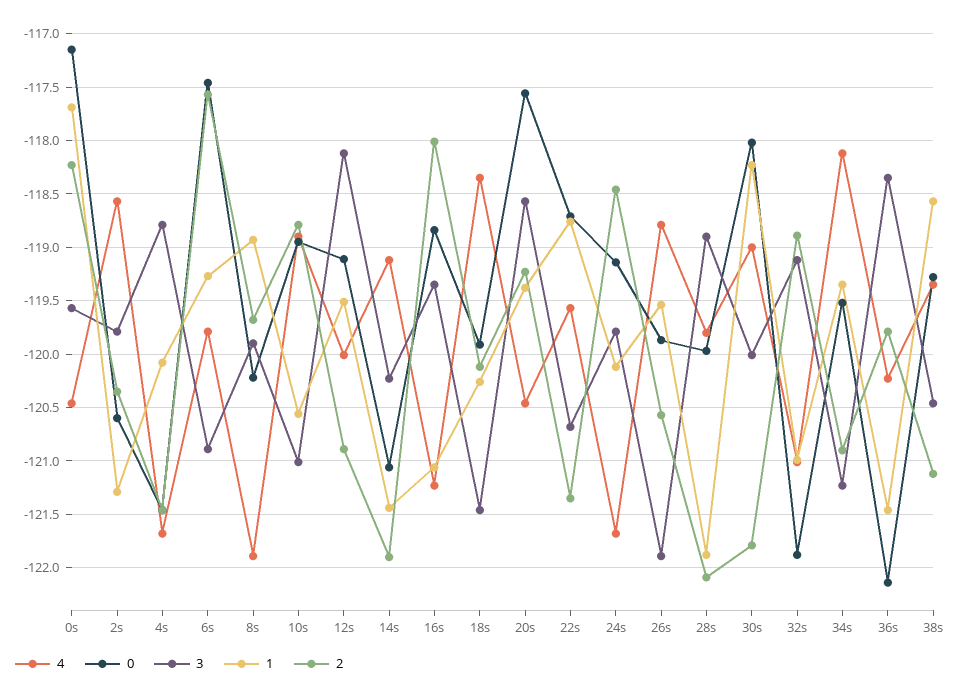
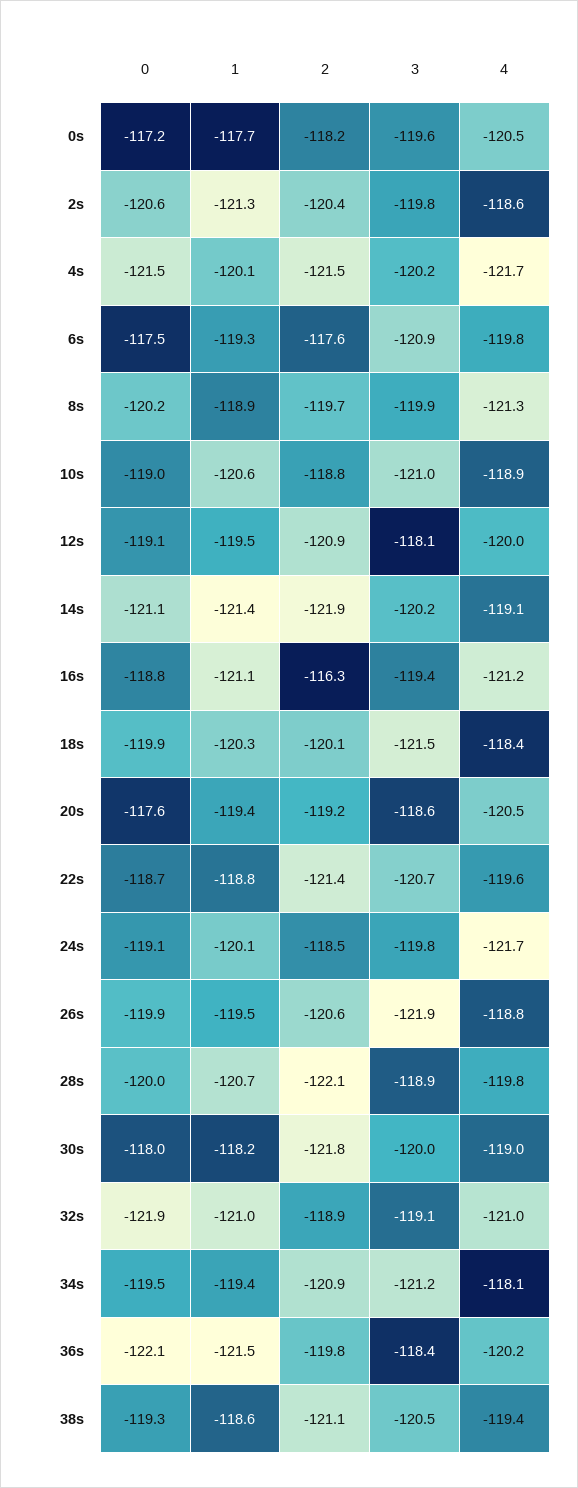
  {
    "4": {
      "0s": -120.5,
      "2s": -118.6,
      "4s": -121.7,
      "6s": -119.8,
-     "8s": -121.9,
+     "8s": -121.3,
      "10s": -118.9,
      "12s": -120,
      "14s": -119.1,
      "16s": -121.2,
      "18s": -118.4,
      "20s": -120.5,
      "22s": -119.6,
      "24s": -121.7,
      "26s": -118.8,
      "28s": -119.8,
      "30s": -119,
      "32s": -121,
      "34s": -118.1,
      "36s": -120.2,
      "38s": -119.4
    },
    "0": {
      "0s": -117.2,
      "2s": -120.6,
      "4s": -121.5,
      "6s": -117.5,
      "8s": -120.2,
      "10s": -119,
      "12s": -119.1,
      "14s": -121.1,
      "16s": -118.8,
      "18s": -119.9,
      "20s": -117.6,
      "22s": -118.7,
      "24s": -119.1,
      "26s": -119.9,
      "28s": -120,
      "30s": -118,
      "32s": -121.9,
      "34s": -119.5,
      "36s": -122.1,
      "38s": -119.3
    },
    "3": {
      "0s": -119.6,
      "2s": -119.8,
-     "4s": -118.8,
+     "4s": -120.2,
      "6s": -120.9,
      "8s": -119.9,
      "10s": -121,
      "12s": -118.1,
      "14s": -120.2,
      "16s": -119.4,
      "18s": -121.5,
      "20s": -118.6,
      "22s": -120.7,
      "24s": -119.8,
      "26s": -121.9,
      "28s": -118.9,
      "30s": -120,
      "32s": -119.1,
      "34s": -121.2,
      "36s": -118.4,
      "38s": -120.5
    },
    "1": {
      "0s": -117.7,
      "2s": -121.3,
      "4s": -120.1,
      "6s": -119.3,
      "8s": -118.9,
      "10s": -120.6,
      "12s": -119.5,
      "14s": -121.4,
      "16s": -121.1,
      "18s": -120.3,
      "20s": -119.4,
      "22s": -118.8,
      "24s": -120.1,
      "26s": -119.5,
-     "28s": -121.9,
+     "28s": -120.7,
      "30s": -118.2,
      "32s": -121,
      "34s": -119.4,
      "36s": -121.5,
      "38s": -118.6
    },
    "2": {
      "0s": -118.2,
      "2s": -120.4,
      "4s": -121.5,
      "6s": -117.6,
      "8s": -119.7,
      "10s": -118.8,
      "12s": -120.9,
      "14s": -121.9,
-     "16s": -118,
+     "16s": -116.3,
      "18s": -120.1,
      "20s": -119.2,
      "22s": -121.4,
      "24s": -118.5,
      "26s": -120.6,
      "28s": -122.1,
      "30s": -121.8,
      "32s": -118.9,
      "34s": -120.9,
      "36s": -119.8,
      "38s": -121.1
    }
  }

